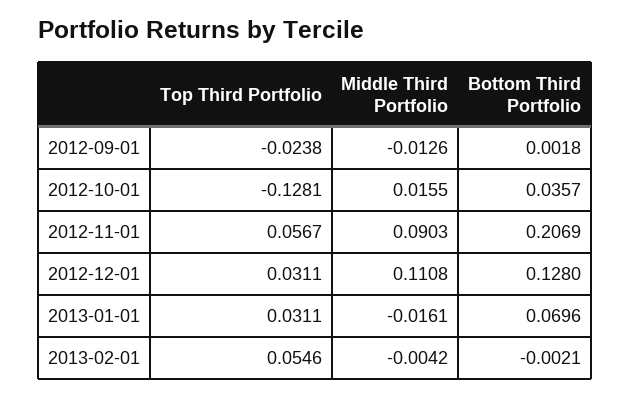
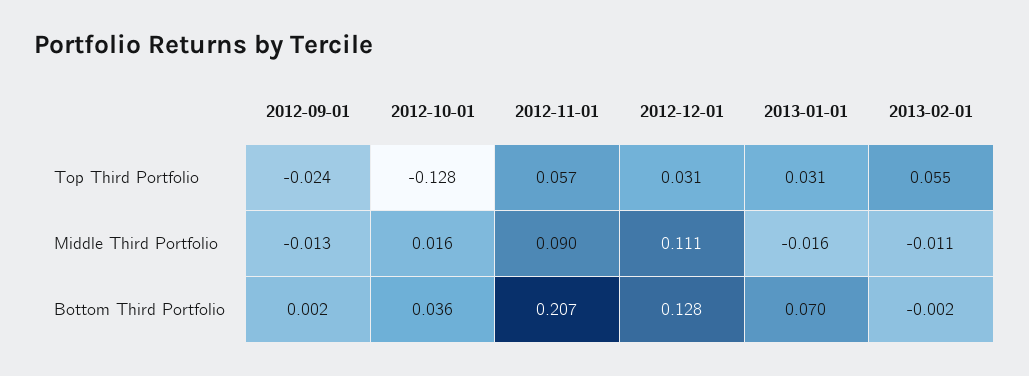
  {
    "Top Third Portfolio": {
      "2012-09-01": -0.0238,
      "2012-10-01": -0.1281,
      "2012-11-01": 0.0567,
      "2012-12-01": 0.0311,
      "2013-01-01": 0.0311,
      "2013-02-01": 0.0546
    },
    "Middle Third Portfolio": {
      "2012-09-01": -0.0126,
      "2012-10-01": 0.0155,
      "2012-11-01": 0.0903,
      "2012-12-01": 0.1108,
      "2013-01-01": -0.0161,
-     "2013-02-01": -0.0042
+     "2013-02-01": -0.011
    },
    "Bottom Third Portfolio": {
      "2012-09-01": 0.0018,
      "2012-10-01": 0.0357,
      "2012-11-01": 0.2069,
      "2012-12-01": 0.128,
      "2013-01-01": 0.0696,
      "2013-02-01": -0.0021
    }
  }

